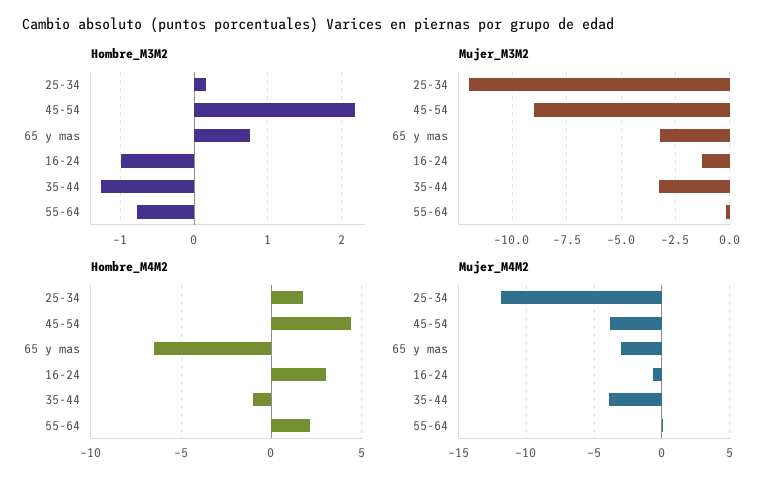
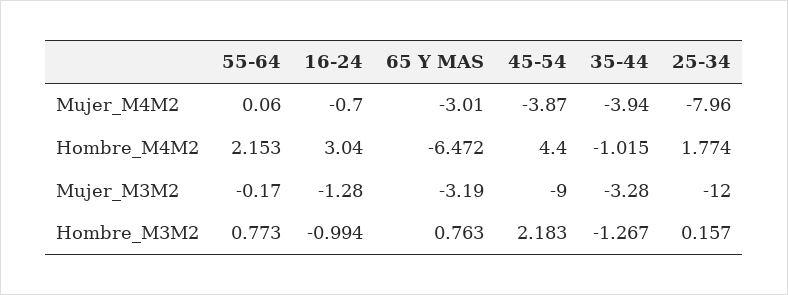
  {
    "Hombre_M3M2": {
      "25-34": 0.157,
      "45-54": 2.183,
      "65 y mas": 0.763,
      "16-24": -0.994,
      "35-44": -1.267,
-     "55-64": -0.8
+     "55-64": 0.773
    },
    "Mujer_M3M2": {
      "25-34": -12,
      "45-54": -9,
      "65 y mas": -3.19,
      "16-24": -1.28,
      "35-44": -3.28,
      "55-64": -0.17
    },
    "Hombre_M4M2": {
      "25-34": 1.774,
      "45-54": 4.4,
      "65 y mas": -6.472,
      "16-24": 3.04,
      "35-44": -1.015,
      "55-64": 2.153
    },
    "Mujer_M4M2": {
-     "25-34": -12,
+     "25-34": -7.96,
      "45-54": -3.87,
      "65 y mas": -3.01,
      "16-24": -0.7,
      "35-44": -3.94,
      "55-64": 0.06
    }
  }

